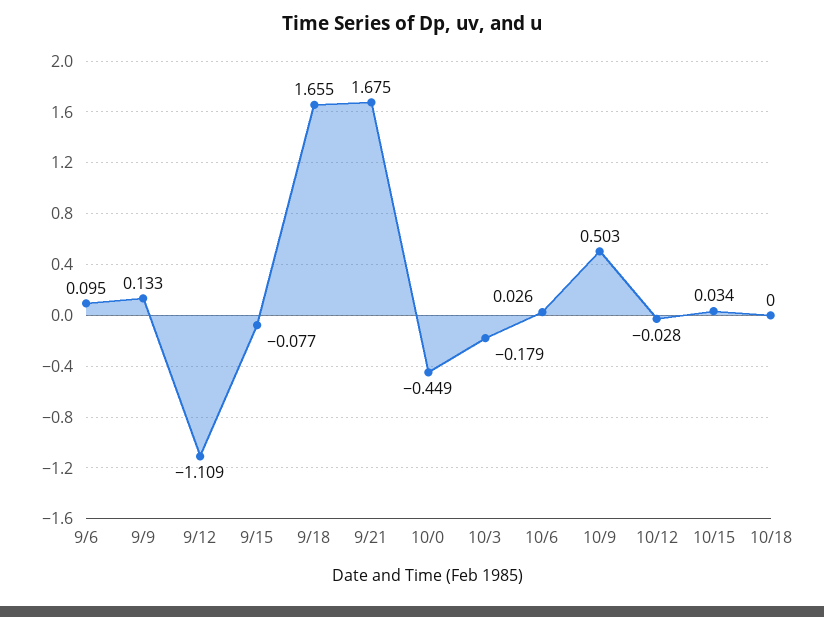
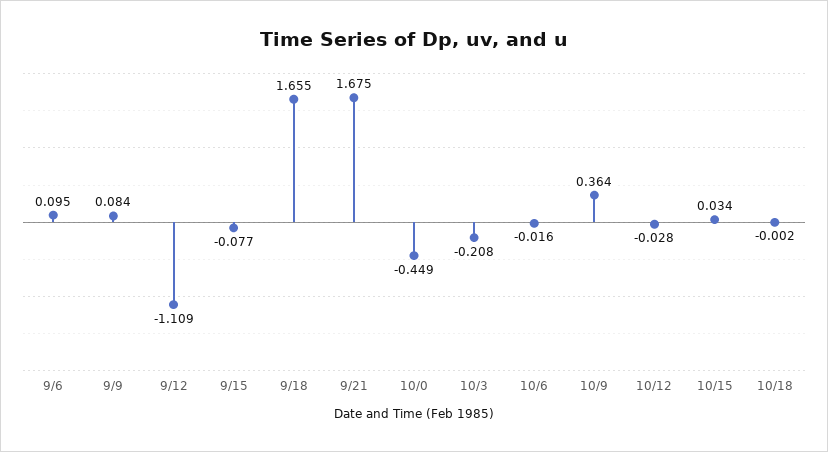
  {
    "9/6": 0.095,
-   "9/9": 0.133,
+   "9/9": 0.084,
    "9/12": -1.109,
    "9/15": -0.077,
    "9/18": 1.655,
    "9/21": 1.675,
    "10/0": -0.449,
-   "10/3": -0.179,
+   "10/3": -0.208,
-   "10/6": 0.026,
+   "10/6": -0.016,
-   "10/9": 0.503,
+   "10/9": 0.364,
    "10/12": -0.028,
    "10/15": 0.034,
-   "10/18": 0
+   "10/18": -0.002
  }

